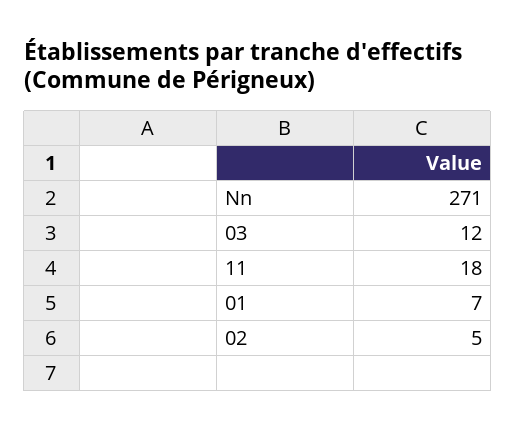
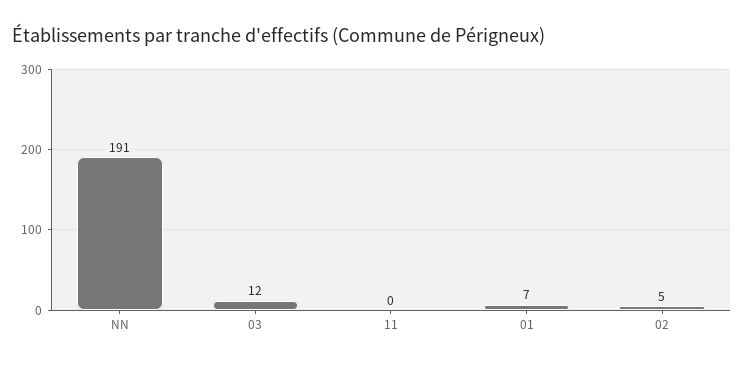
  {
-   "Nn": 271,
+   "Nn": 191,
    "03": 12,
-   "11": 18,
+   "11": 0,
    "01": 7,
    "02": 5
  }

